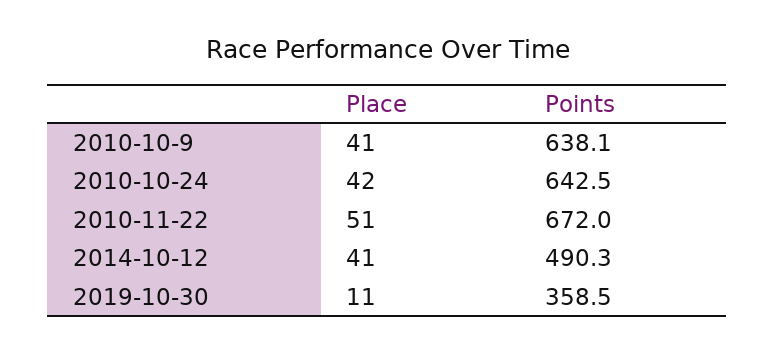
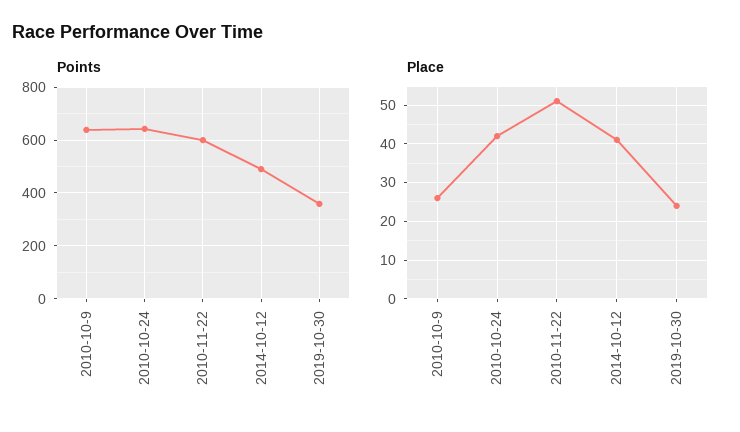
  {
    "Place": {
-     "2010-10-9": 41,
+     "2010-10-9": 25,
      "2010-10-24": 42,
      "2010-11-22": 51,
      "2014-10-12": 41,
-     "2019-10-30": 11
+     "2019-10-30": 25
    },
    "Points": {
      "2010-10-9": 638.1,
      "2010-10-24": 642.5,
-     "2010-11-22": 672,
+     "2010-11-22": 600,
      "2014-10-12": 490.3,
      "2019-10-30": 358.5
    }
  }

